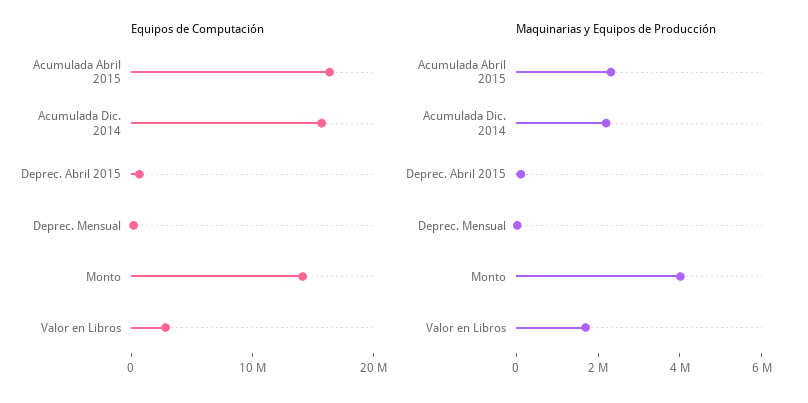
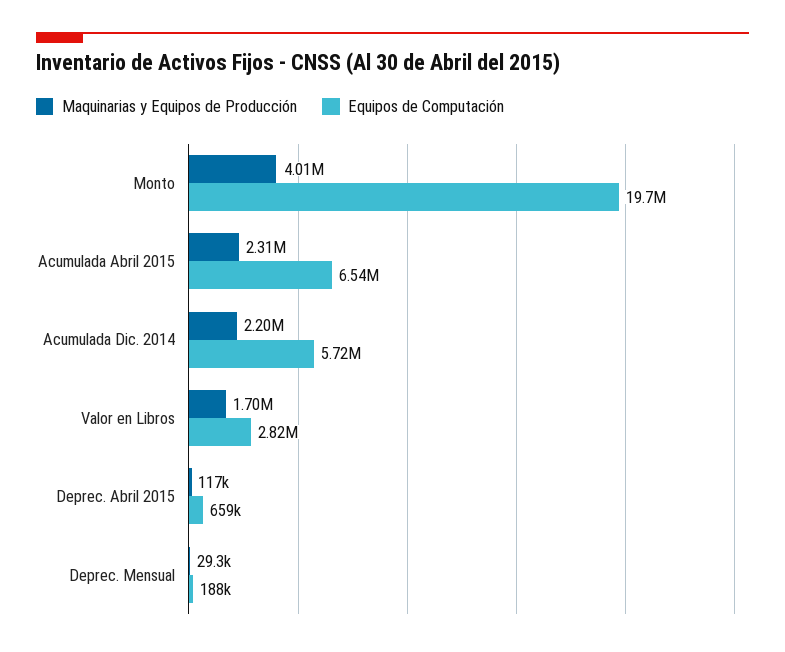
  {
    "Equipos de Computación": {
-     "Acumulada Abril 2015": 16000000,
+     "Acumulada Abril 2015": 6540000,
-     "Acumulada Dic. 2014": 16000000,
+     "Acumulada Dic. 2014": 5720000,
      "Deprec. Abril 2015": 659000,
      "Deprec. Mensual": 188000,
-     "Monto": 14000000,
+     "Monto": 19700000,
      "Valor en Libros": 2820000
    },
    "Maquinarias y Equipos de Producción": {
      "Acumulada Abril 2015": 2310000,
      "Acumulada Dic. 2014": 2200000,
      "Deprec. Abril 2015": 117000,
      "Deprec. Mensual": 29300,
      "Monto": 4010000,
      "Valor en Libros": 1700000
    }
  }

